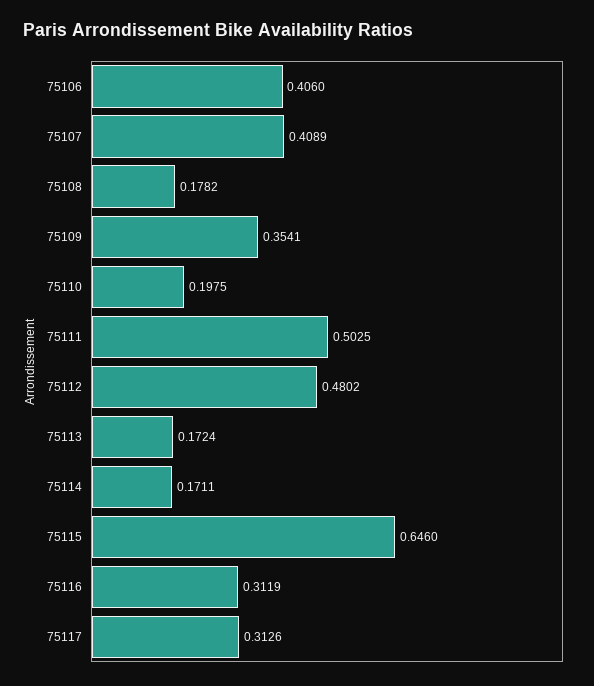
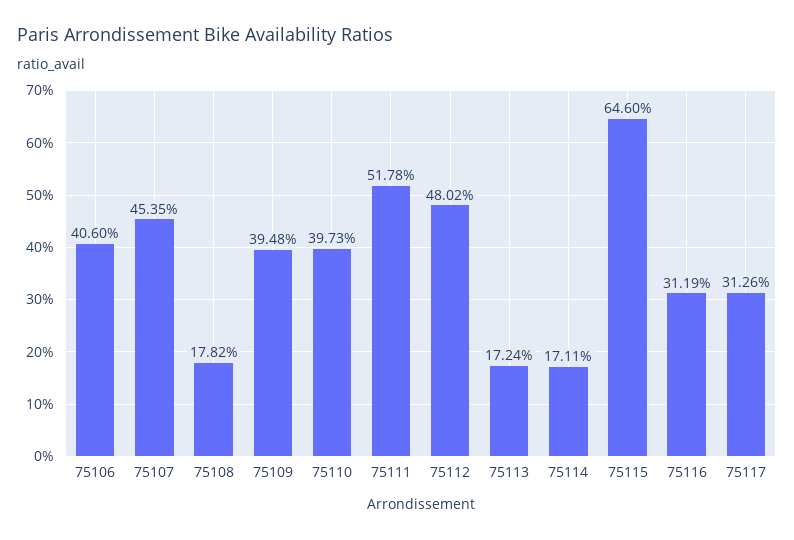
  {
    "75106": 0.406,
-   "75107": 0.4089,
+   "75107": 0.4535,
    "75108": 0.1782,
-   "75109": 0.3541,
+   "75109": 0.3948,
-   "75110": 0.1975,
+   "75110": 0.3973,
-   "75111": 0.5025,
+   "75111": 0.5178,
    "75112": 0.4802,
    "75113": 0.1724,
    "75114": 0.1711,
    "75115": 0.646,
    "75116": 0.3119,
    "75117": 0.3126
  }

